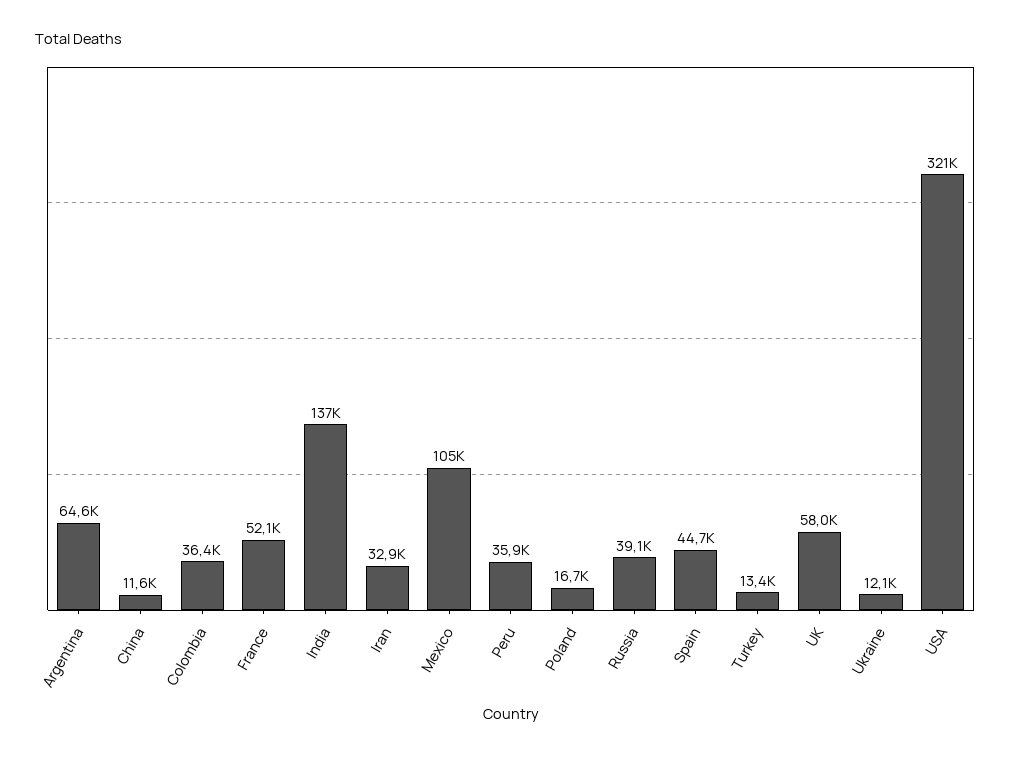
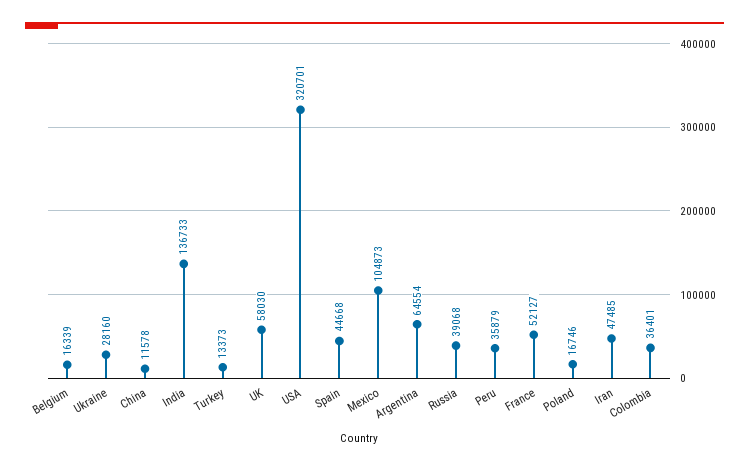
  {
    "Argentina": 64554,
    "China": 11578,
    "Colombia": 36401,
    "France": 52127,
    "India": 136733,
-   "Iran": 32900,
+   "Iran": 47485,
    "Mexico": 104873,
    "Peru": 35879,
    "Poland": 16746,
    "Russia": 39068,
    "Spain": 44668,
    "Turkey": 13373,
    "UK": 58030,
-   "Ukraine": 12100,
+   "Ukraine": 28160,
-   "USA": 320701
+   "USA": 320701,
+   "Belgium": 16339
  }

